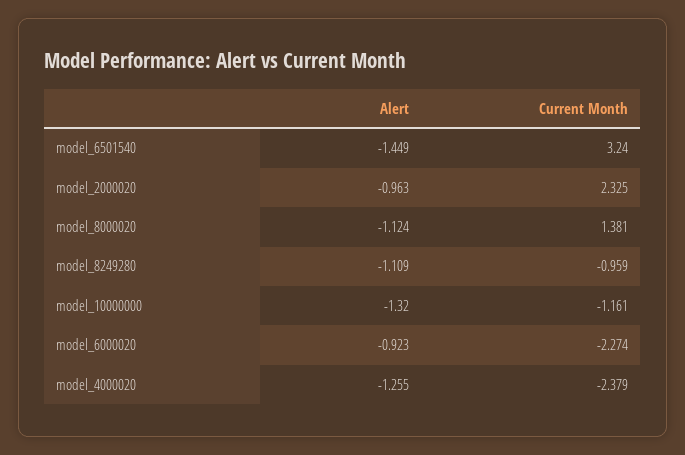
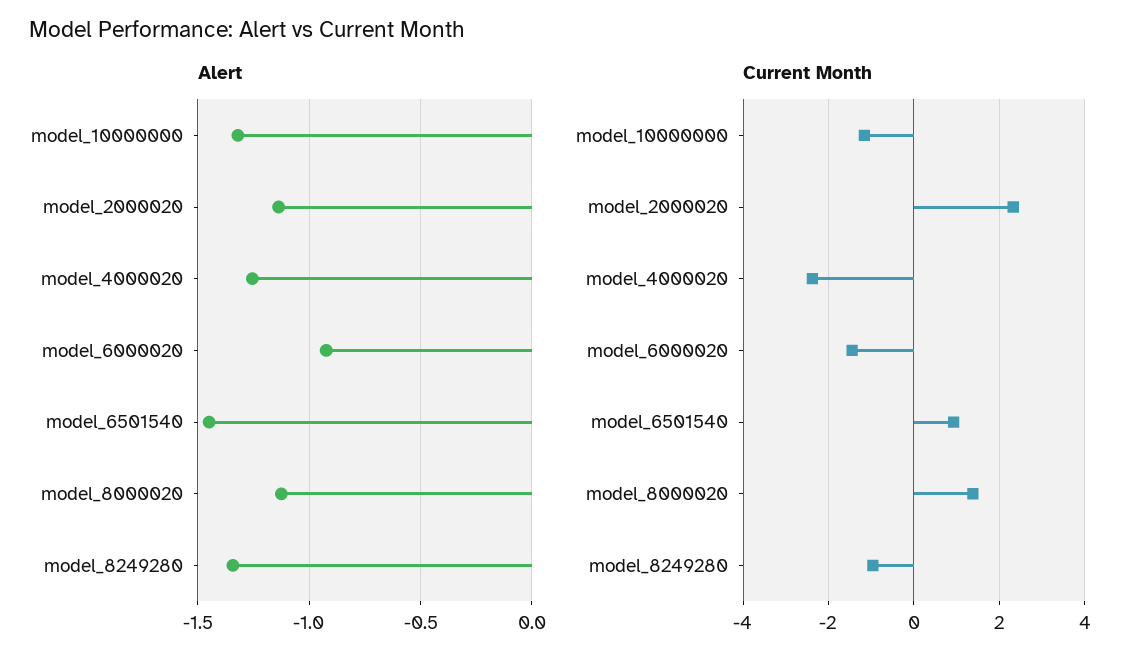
  {
    "Alert": {
      "model_6501540": -1.449,
-     "model_2000020": -0.963,
+     "model_2000020": -1.15,
      "model_8000020": -1.124,
-     "model_8249280": -1.109,
+     "model_8249280": -1.35,
      "model_10000000": -1.32,
      "model_6000020": -0.923,
      "model_4000020": -1.255
    },
    "Current Month": {
-     "model_6501540": 3.24,
+     "model_6501540": 1,
      "model_2000020": 2.325,
      "model_8000020": 1.381,
      "model_8249280": -0.959,
      "model_10000000": -1.161,
-     "model_6000020": -2.274,
+     "model_6000020": -1.4,
      "model_4000020": -2.379
    }
  }

